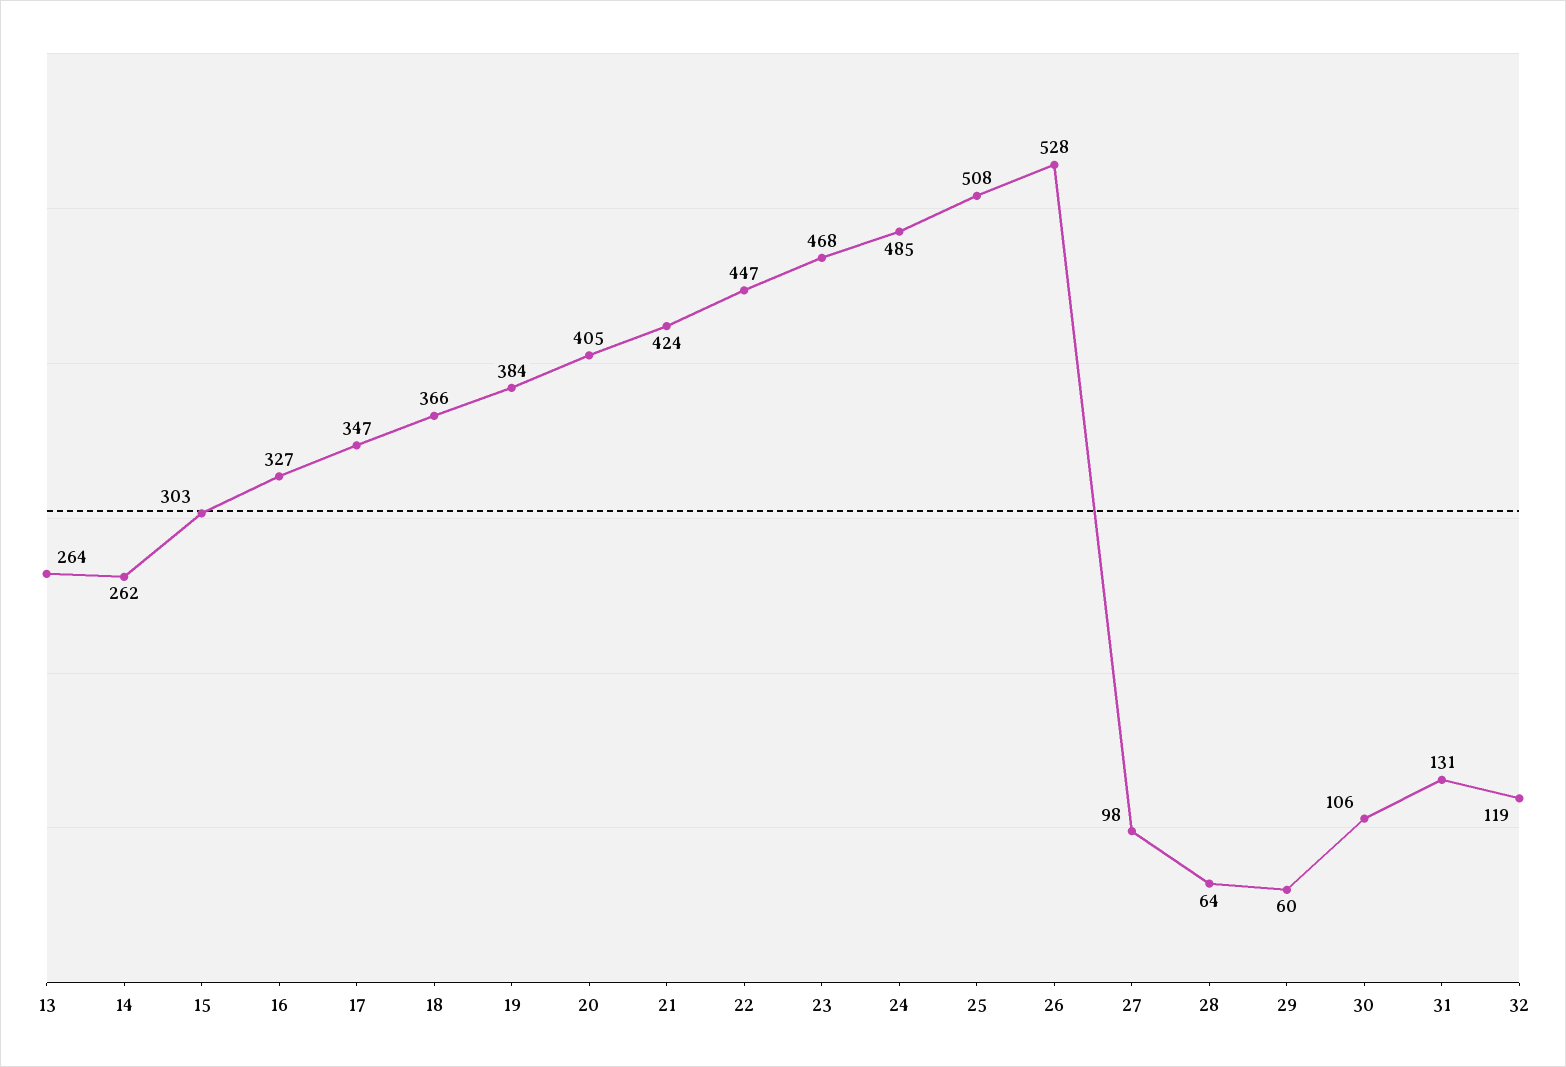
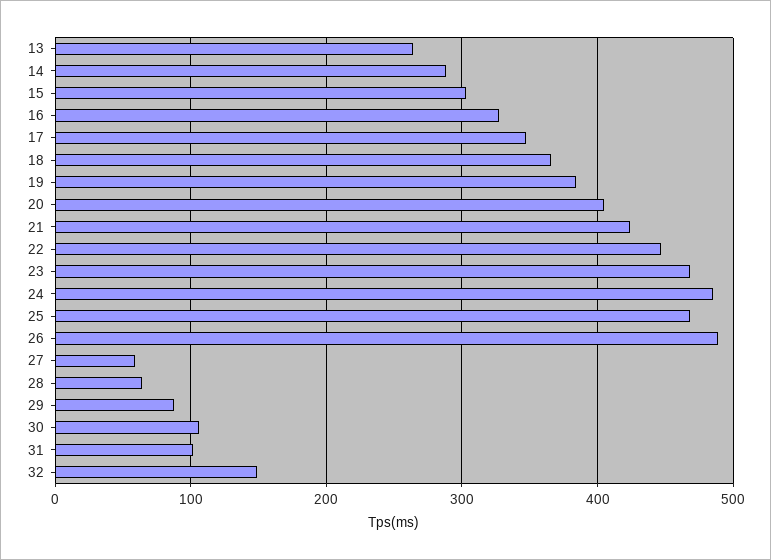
  {
    "13": 264,
-   "14": 262,
+   "14": 290,
    "15": 303,
    "16": 327,
    "17": 347,
    "18": 366,
    "19": 384,
    "20": 405,
    "21": 424,
    "22": 447,
    "23": 468,
    "24": 485,
-   "25": 508,
+   "25": 470,
-   "26": 528,
+   "26": 490,
-   "27": 98,
+   "27": 60,
    "28": 64,
-   "29": 60,
+   "29": 90,
    "30": 106,
-   "31": 131,
+   "31": 100,
-   "32": 119
+   "32": 150
  }

